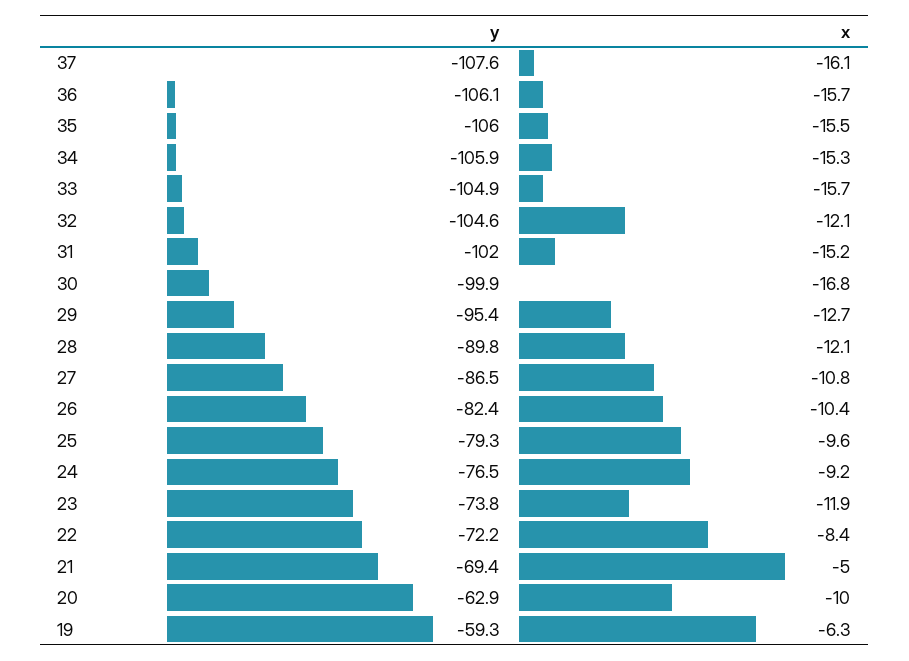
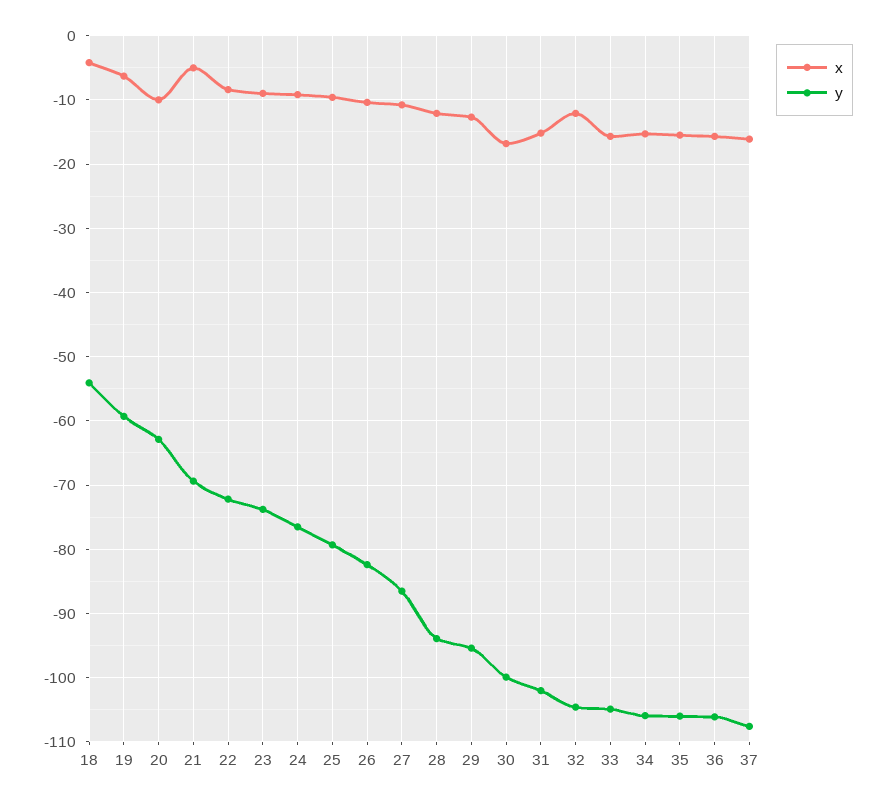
  {
    "y": {
      "37": -107.6,
      "36": -106.1,
      "35": -106,
      "34": -105.9,
      "33": -104.9,
      "32": -104.6,
      "31": -102,
      "30": -99.9,
      "29": -95.4,
-     "28": -89.8,
+     "28": -94,
      "27": -86.5,
      "26": -82.4,
      "25": -79.3,
      "24": -76.5,
      "23": -73.8,
      "22": -72.2,
      "21": -69.4,
      "20": -62.9,
-     "19": -59.3
+     "19": -59.3,
+     "18": -54
    },
    "x": {
      "37": -16.1,
      "36": -15.7,
      "35": -15.5,
      "34": -15.3,
      "33": -15.7,
      "32": -12.1,
      "31": -15.2,
      "30": -16.8,
      "29": -12.7,
      "28": -12.1,
      "27": -10.8,
      "26": -10.4,
      "25": -9.6,
      "24": -9.2,
-     "23": -11.9,
+     "23": -9,
      "22": -8.4,
      "21": -5,
      "20": -10,
-     "19": -6.3
+     "19": -6.3,
+     "18": -4
    }
  }

